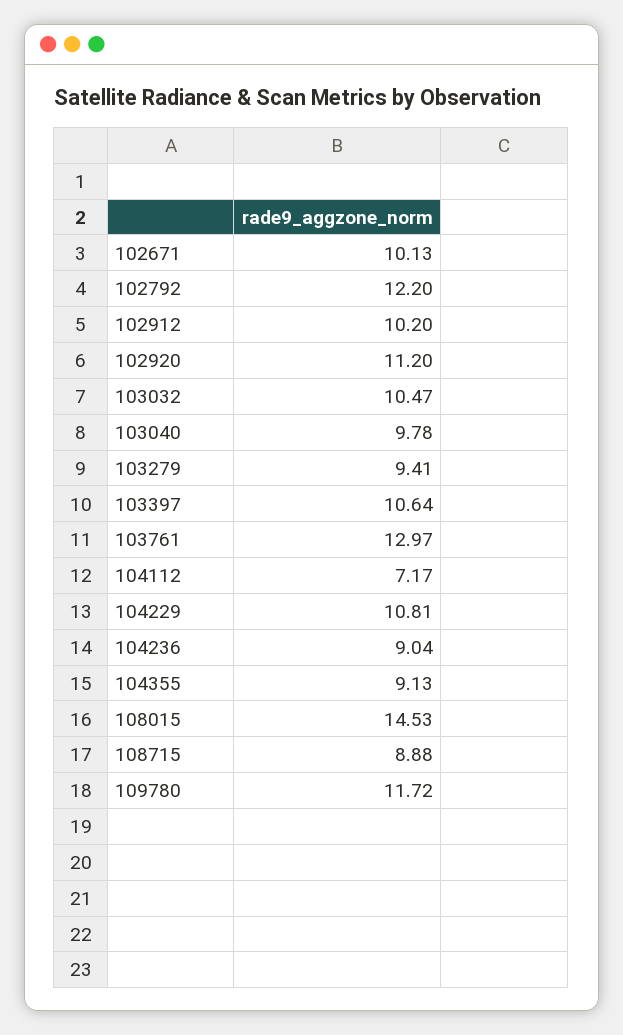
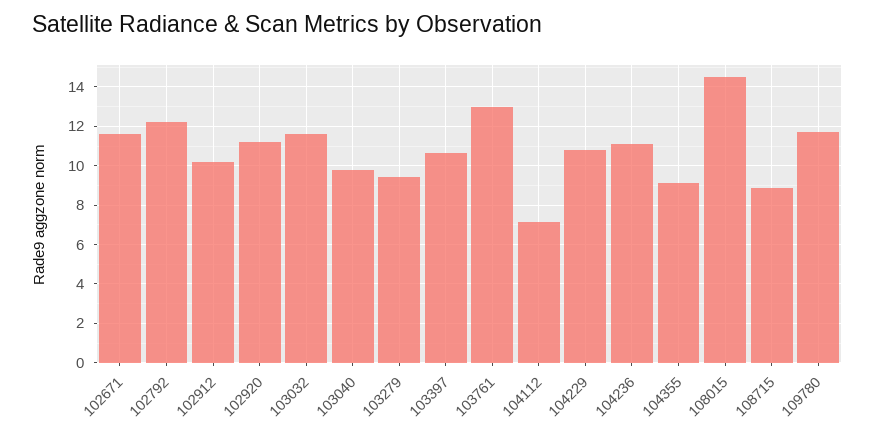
  {
-   "102671": 10.13,
+   "102671": 11.5,
    "102792": 12.2,
    "102912": 10.2,
    "102920": 11.2,
-   "103032": 10.47,
+   "103032": 11.5,
    "103040": 9.78,
    "103279": 9.41,
    "103397": 10.64,
    "103761": 12.97,
    "104112": 7.17,
    "104229": 10.81,
-   "104236": 9.04,
+   "104236": 11,
    "104355": 9.13,
    "108015": 14.53,
    "108715": 8.88,
    "109780": 11.72
  }

